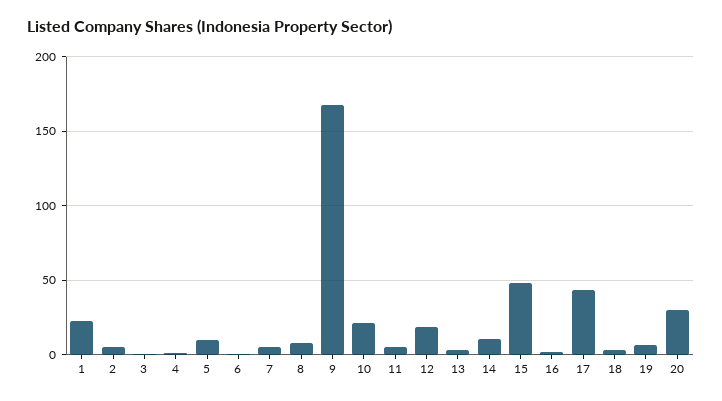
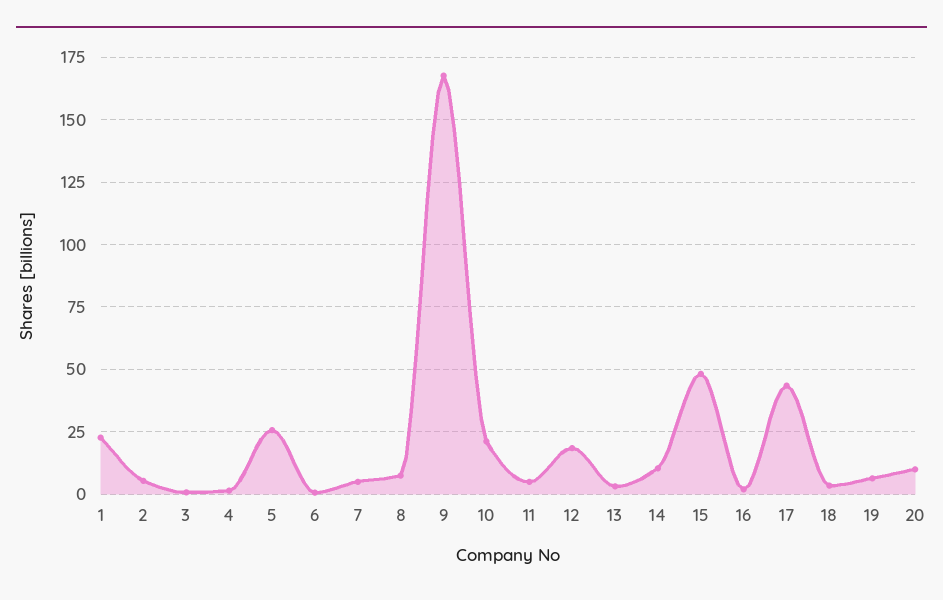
  {
    "1": 22.5,
    "2": 5,
    "3": 0,
    "4": 2.5,
-   "5": 10,
+   "5": 25,
    "6": 0,
    "7": 5,
    "8": 7.5,
    "9": 167.5,
    "10": 20,
    "11": 5,
    "12": 17.5,
    "13": 2.5,
    "14": 10,
    "15": 47.5,
    "16": 2.5,
    "17": 42.5,
    "18": 2.5,
    "19": 7.5,
-   "20": 30
+   "20": 10
  }

